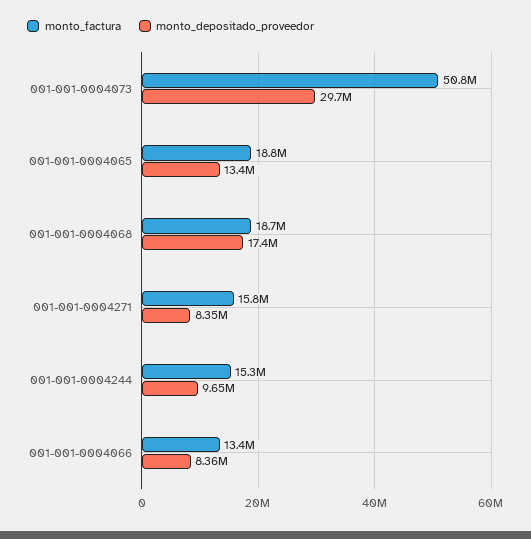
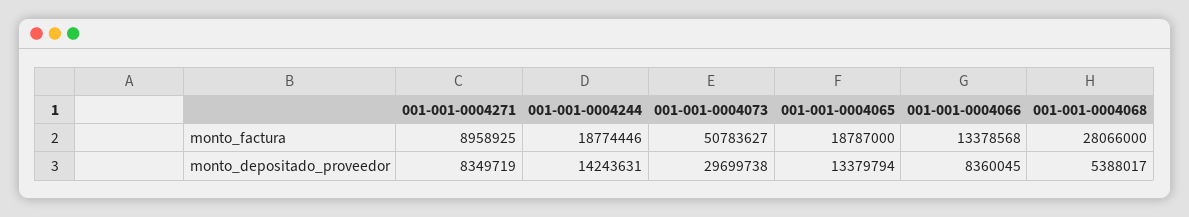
  {
    "monto_factura": {
      "001-001-0004073": 50783627,
      "001-001-0004065": 18787000,
-     "001-001-0004068": 18700000,
+     "001-001-0004068": 28066000,
-     "001-001-0004271": 15800000,
+     "001-001-0004271": 8958925,
-     "001-001-0004244": 15300000,
+     "001-001-0004244": 18774446,
      "001-001-0004066": 13378568
    },
    "monto_depositado_proveedor": {
      "001-001-0004073": 29699738,
      "001-001-0004065": 13379794,
-     "001-001-0004068": 17400000,
+     "001-001-0004068": 5388017,
      "001-001-0004271": 8349719,
-     "001-001-0004244": 9650000,
+     "001-001-0004244": 14243631,
      "001-001-0004066": 8360045
    }
  }

